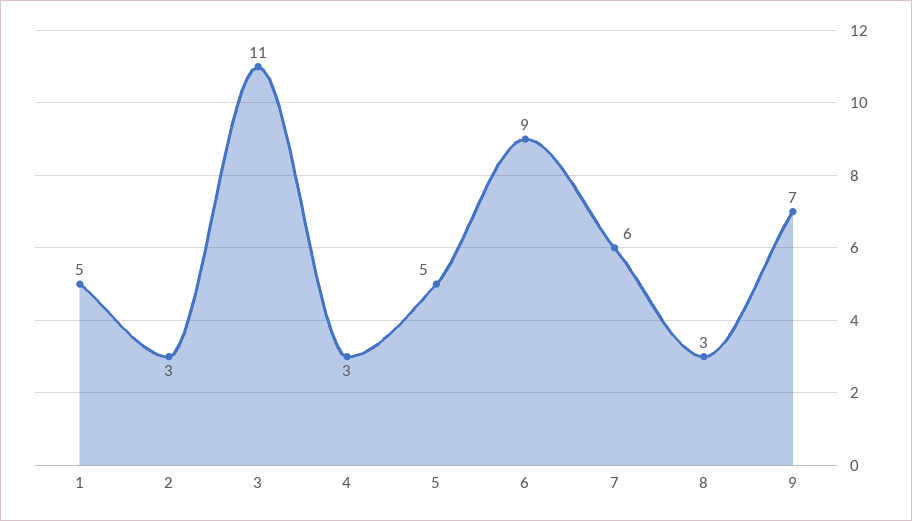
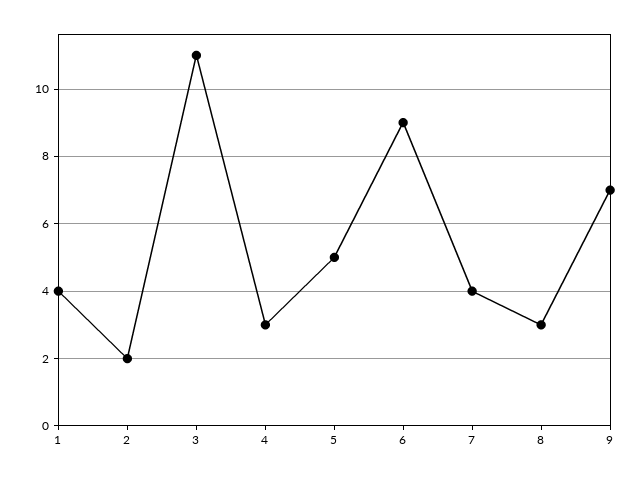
  {
-   "1": 5,
+   "1": 4,
-   "2": 3,
+   "2": 2,
    "3": 11,
    "4": 3,
    "5": 5,
    "6": 9,
-   "7": 6,
+   "7": 4,
    "8": 3,
    "9": 7
  }

